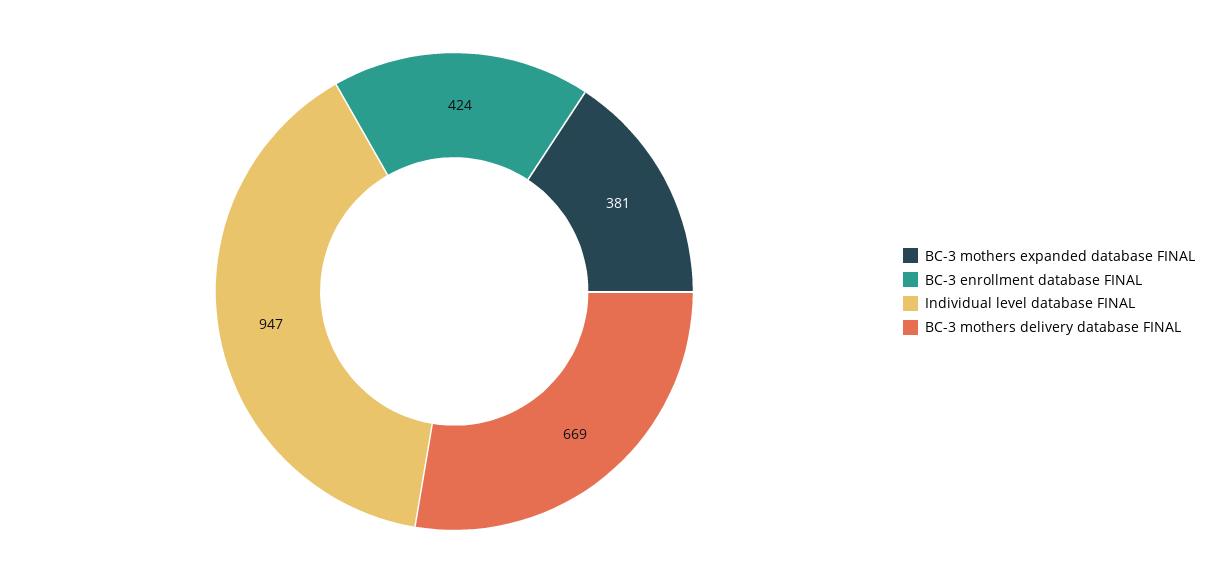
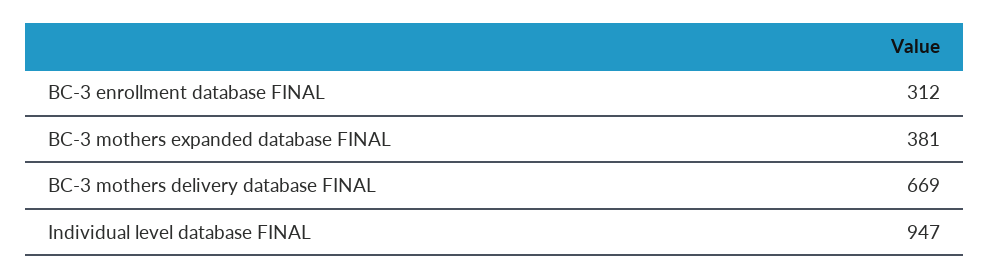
  {
    "BC-3 mothers expanded database FINAL": 381,
-   "BC-3 enrollment database FINAL": 424,
+   "BC-3 enrollment database FINAL": 312,
    "Individual level database FINAL": 947,
    "BC-3 mothers delivery database FINAL": 669
  }

